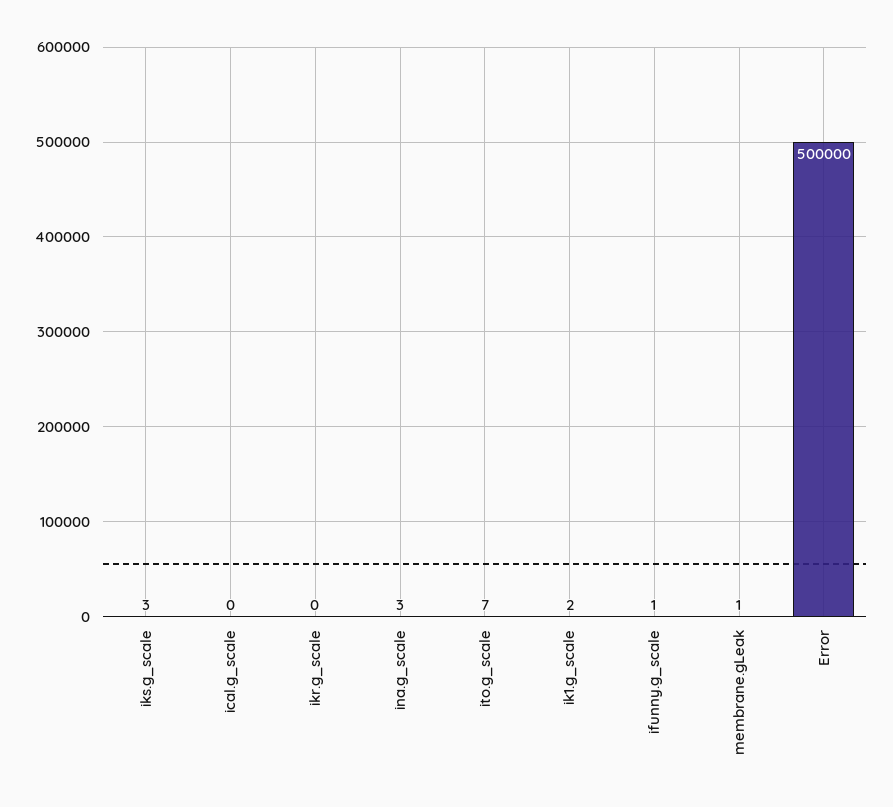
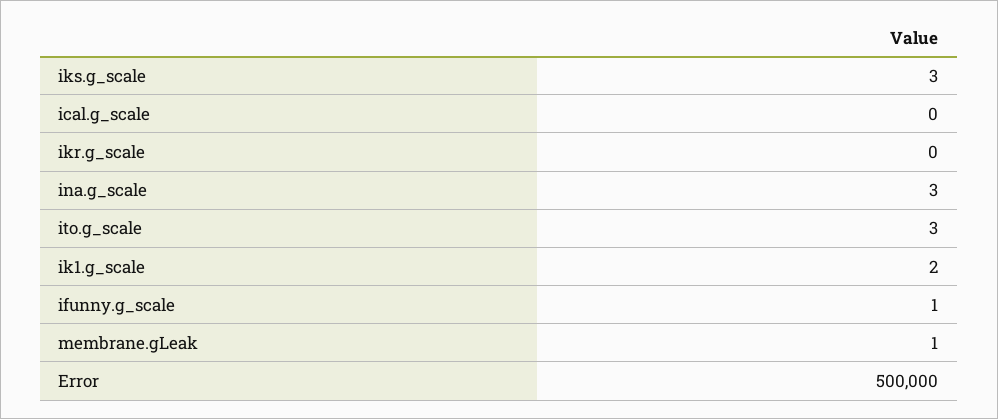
  {
    "iks.g_scale": 3,
    "ical.g_scale": 0,
    "ikr.g_scale": 0,
    "ina.g_scale": 3,
-   "ito.g_scale": 7,
+   "ito.g_scale": 3,
    "ik1.g_scale": 2,
    "ifunny.g_scale": 1,
    "membrane.gLeak": 1,
    "Error": 500000
  }

